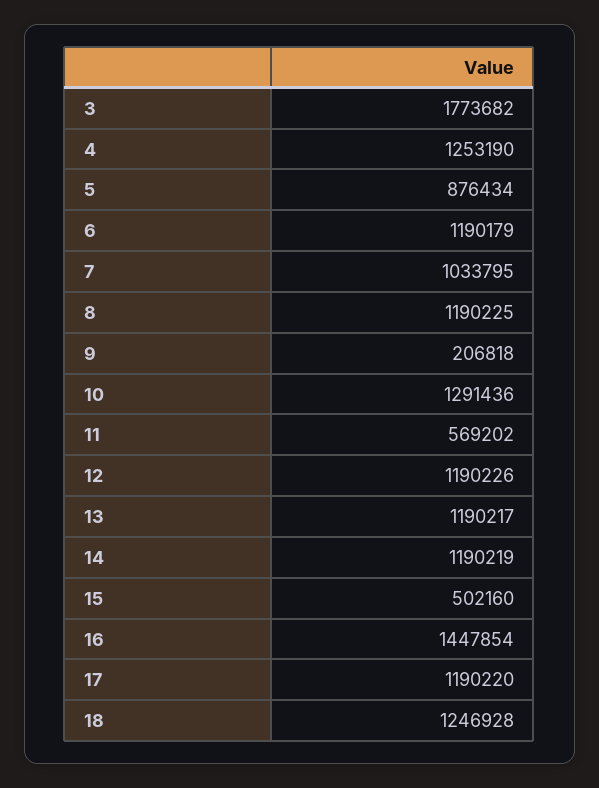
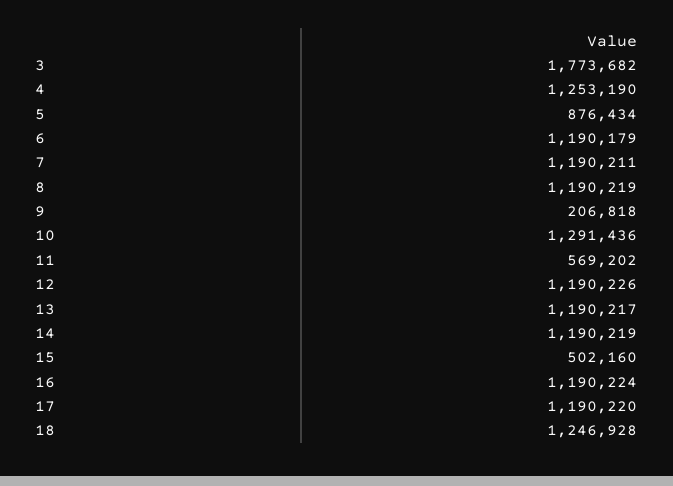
  {
    "3": 1773682,
    "4": 1253190,
    "5": 876434,
    "6": 1190179,
-   "7": 1033795,
+   "7": 1190211,
-   "8": 1190225,
+   "8": 1190219,
    "9": 206818,
    "10": 1291436,
    "11": 569202,
    "12": 1190226,
    "13": 1190217,
    "14": 1190219,
    "15": 502160,
-   "16": 1447854,
+   "16": 1190224,
    "17": 1190220,
    "18": 1246928
  }

